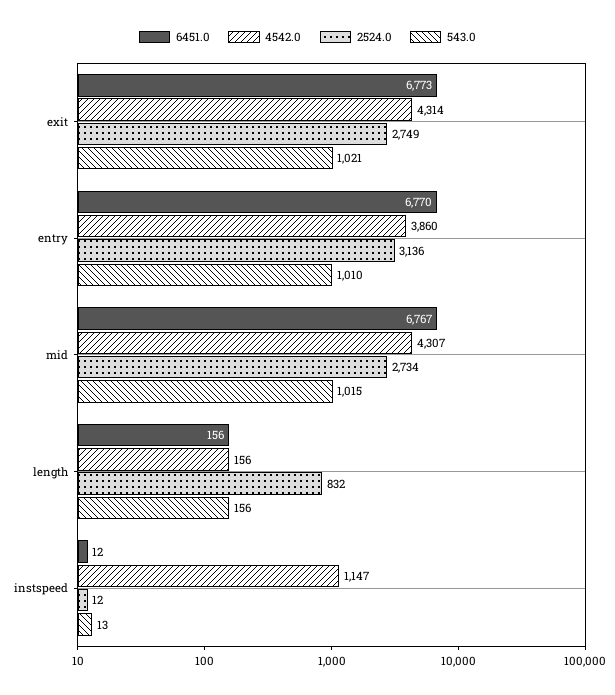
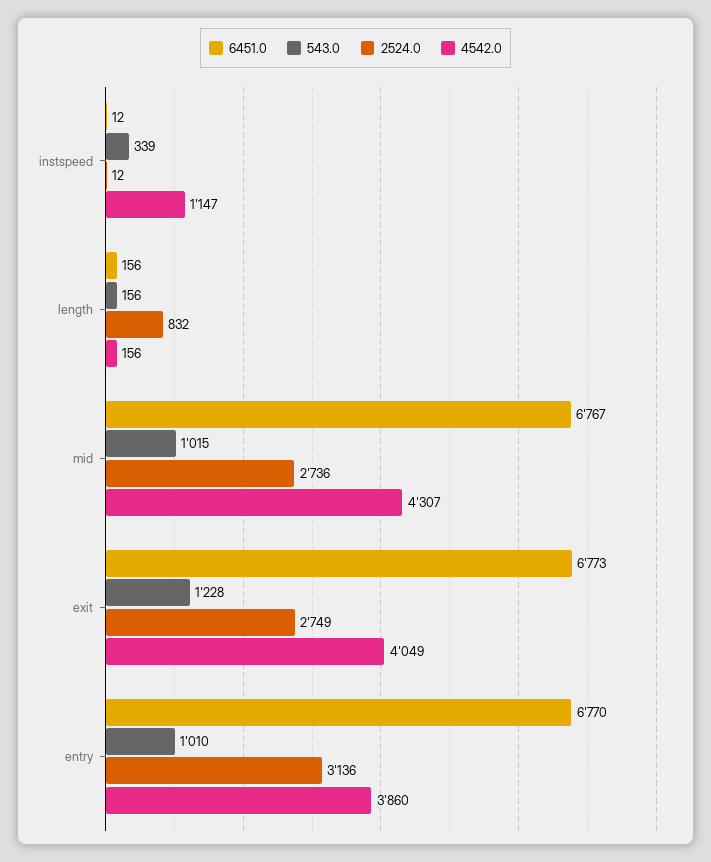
  {
    "6451.0": {
      "exit": 6773,
      "entry": 6770,
      "mid": 6767,
      "length": 156,
      "instspeed": 12
    },
    "4542.0": {
-     "exit": 4314,
+     "exit": 4049,
      "entry": 3860,
      "mid": 4307,
      "length": 156,
      "instspeed": 1147
    },
    "2524.0": {
      "exit": 2749,
      "entry": 3136,
-     "mid": 2734,
+     "mid": 2736,
      "length": 832,
      "instspeed": 12
    },
    "543.0": {
-     "exit": 1021,
+     "exit": 1228,
      "entry": 1010,
      "mid": 1015,
      "length": 156,
-     "instspeed": 13
+     "instspeed": 339
    }
  }

